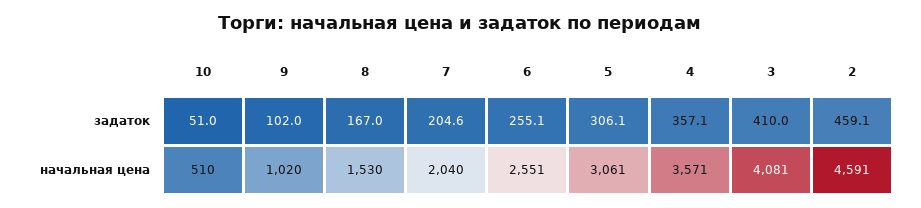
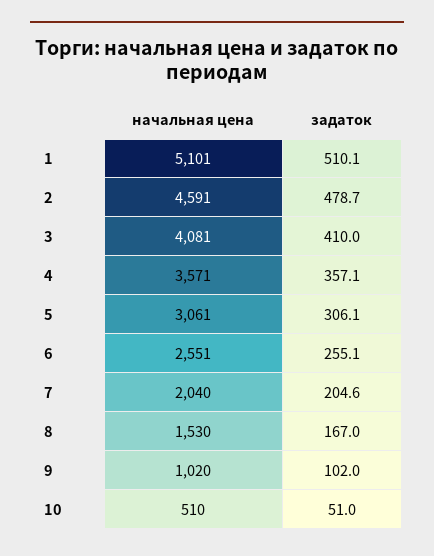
  {
    "10": {
      "задаток": 51,
      "начальная цена": 510
    },
    "9": {
      "задаток": 102,
      "начальная цена": 1020
    },
    "8": {
      "задаток": 167,
      "начальная цена": 1530
    },
    "7": {
      "задаток": 204.6,
      "начальная цена": 2040
    },
    "6": {
      "задаток": 255.1,
      "начальная цена": 2551
    },
    "5": {
      "задаток": 306.1,
      "начальная цена": 3061
    },
    "4": {
      "задаток": 357.1,
      "начальная цена": 3571
    },
    "3": {
      "задаток": 410,
      "начальная цена": 4081
    },
    "2": {
-     "задаток": 459.1,
+     "задаток": 478.7,
      "начальная цена": 4591
-   }
+   },
+   "1": {
+     "начальная цена": 5101,
+     "задаток": 510.1
+   }
  }

